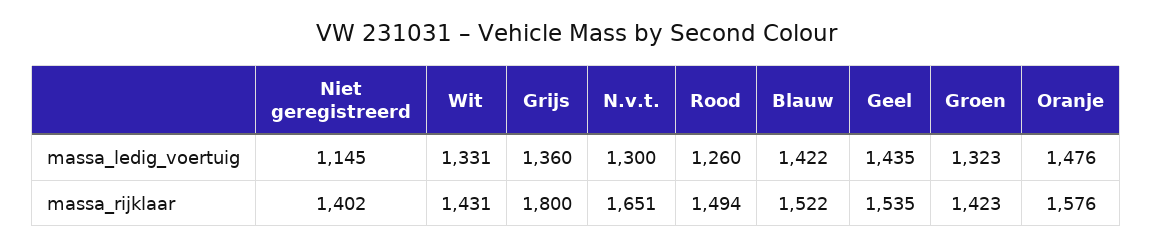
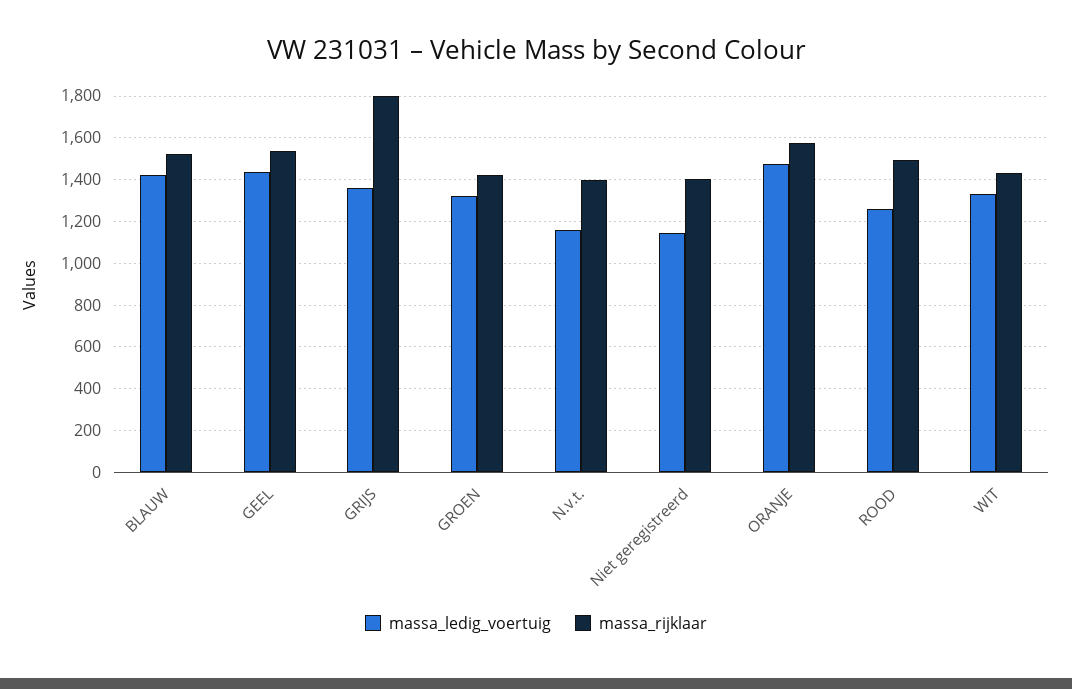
  {
    "massa_ledig_voertuig": {
      "Niet geregistreerd": 1145,
      "Wit": 1331,
      "Grijs": 1360,
-     "N.v.t.": 1300,
+     "N.v.t.": 1150,
      "Rood": 1260,
      "Blauw": 1422,
      "Geel": 1435,
      "Groen": 1323,
      "Oranje": 1476
    },
    "massa_rijklaar": {
      "Niet geregistreerd": 1402,
      "Wit": 1431,
      "Grijs": 1800,
-     "N.v.t.": 1651,
+     "N.v.t.": 1400,
      "Rood": 1494,
      "Blauw": 1522,
      "Geel": 1535,
      "Groen": 1423,
      "Oranje": 1576
    }
  }

